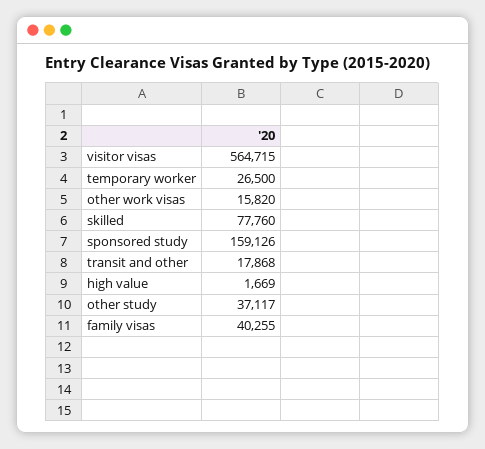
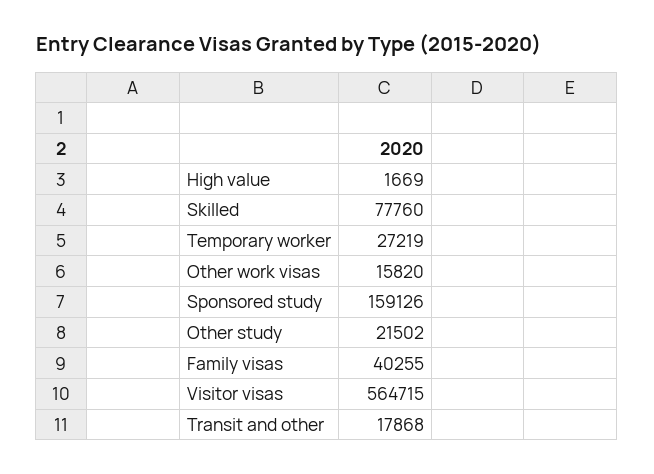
  {
    "visitor visas": 564715,
-   "temporary worker": 26500,
+   "temporary worker": 27219,
    "other work visas": 15820,
    "skilled": 77760,
    "sponsored study": 159126,
    "transit and other": 17868,
    "high value": 1669,
-   "other study": 37117,
+   "other study": 21502,
    "family visas": 40255
  }

